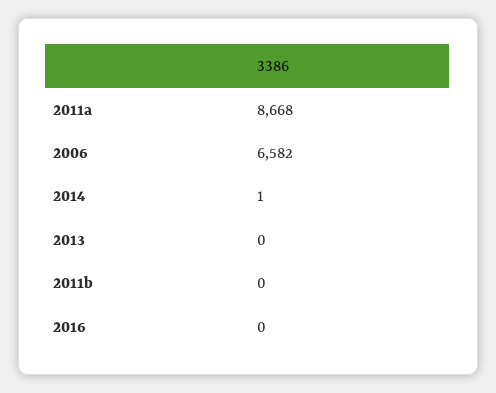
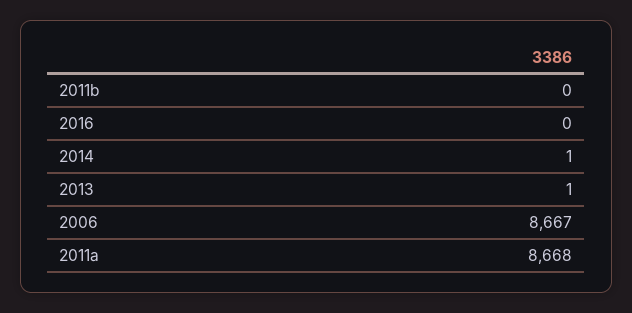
  {
    "2011a": 8668,
-   "2006": 6582,
+   "2006": 8667,
    "2014": 1,
-   "2013": 0,
+   "2013": 1,
    "2011b": 0,
    "2016": 0
  }

